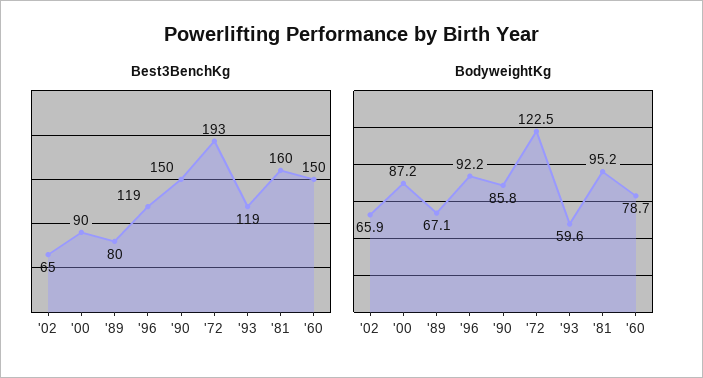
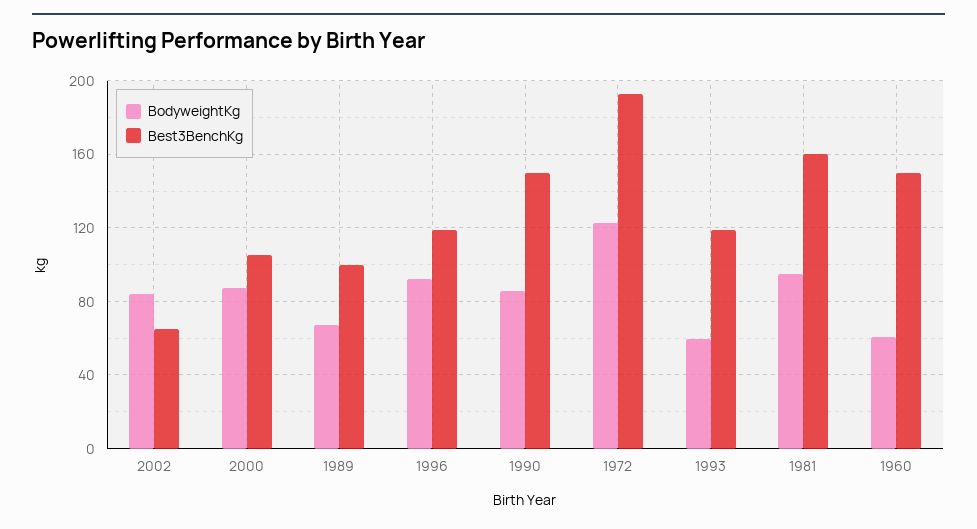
  {
    "Best3BenchKg": {
      "'02": 65,
-     "'00": 90,
+     "'00": 105,
-     "'89": 80,
+     "'89": 100,
      "'96": 119,
      "'90": 150,
      "'72": 193,
      "'93": 119,
      "'81": 160,
      "'60": 150
    },
    "BodyweightKg": {
-     "'02": 65.9,
+     "'02": 85,
      "'00": 87.2,
      "'89": 67.1,
      "'96": 92.2,
      "'90": 85.8,
      "'72": 122.5,
      "'93": 59.6,
      "'81": 95.2,
-     "'60": 78.7
+     "'60": 60
    }
  }

